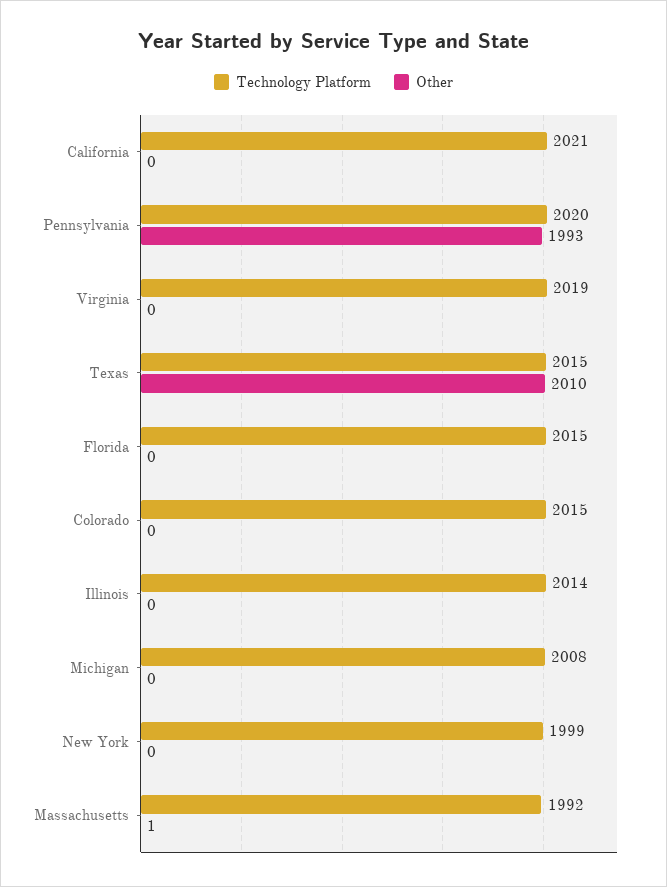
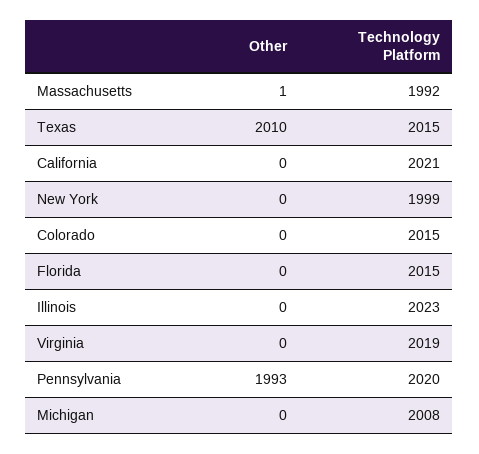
  {
    "Technology Platform": {
      "California": 2021,
      "Pennsylvania": 2020,
      "Virginia": 2019,
      "Texas": 2015,
      "Florida": 2015,
      "Colorado": 2015,
-     "Illinois": 2014,
+     "Illinois": 2023,
      "Michigan": 2008,
      "New York": 1999,
      "Massachusetts": 1992
    },
    "Other": {
      "California": 0,
      "Pennsylvania": 1993,
      "Virginia": 0,
      "Texas": 2010,
      "Florida": 0,
      "Colorado": 0,
      "Illinois": 0,
      "Michigan": 0,
      "New York": 0,
      "Massachusetts": 1
    }
  }

